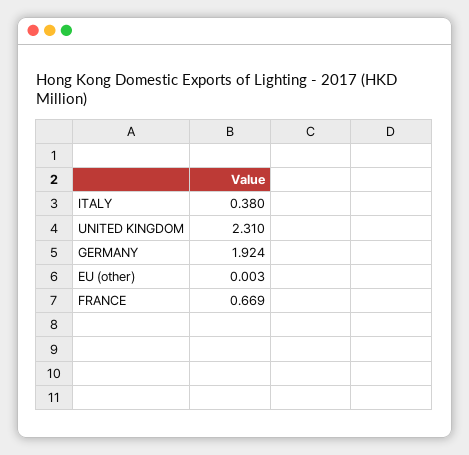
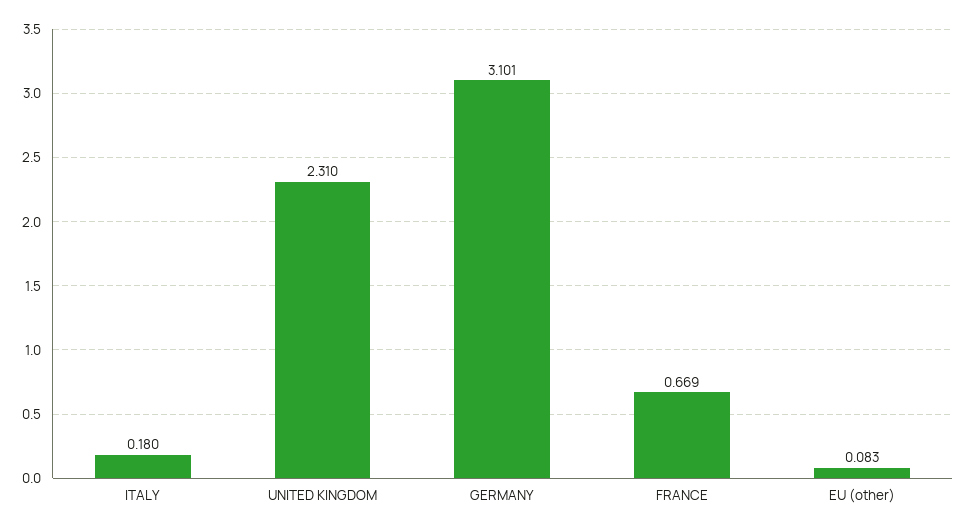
  {
-   "ITALY": 0.38,
+   "ITALY": 0.18,
    "UNITED KINGDOM": 2.31,
-   "GERMANY": 1.924,
+   "GERMANY": 3.101,
-   "EU (other)": 0.003,
+   "EU (other)": 0.083,
    "FRANCE": 0.669
  }

